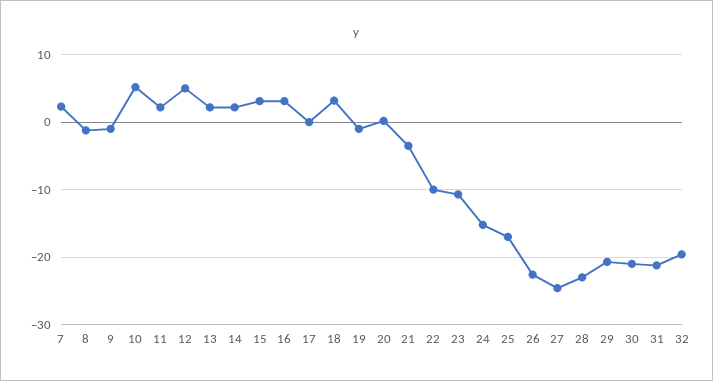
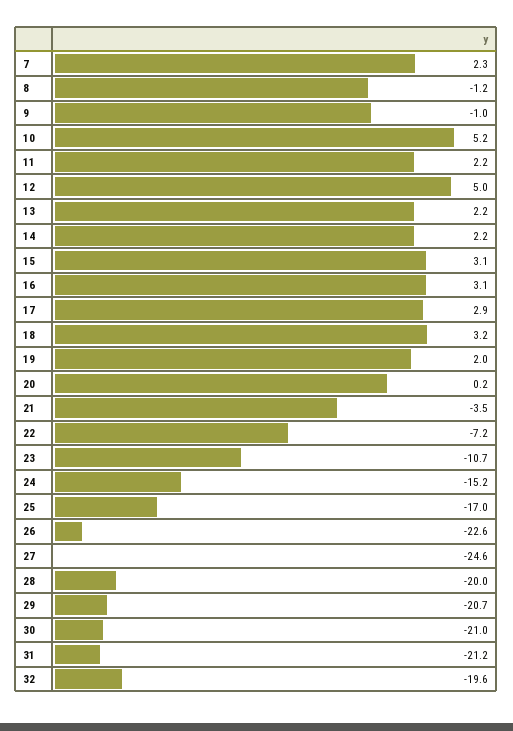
  {
    "7": 2.3,
    "8": -1.2,
    "9": -1,
    "10": 5.2,
    "11": 2.2,
    "12": 5,
    "13": 2.2,
    "14": 2.2,
    "15": 3.1,
    "16": 3.1,
-   "17": 0,
+   "17": 2.9,
    "18": 3.2,
-   "19": -1,
+   "19": 2,
    "20": 0.2,
    "21": -3.5,
-   "22": -10,
+   "22": -7.2,
    "23": -10.7,
    "24": -15.2,
    "25": -17,
    "26": -22.6,
    "27": -24.6,
-   "28": -23,
+   "28": -20,
    "29": -20.7,
    "30": -21,
    "31": -21.2,
    "32": -19.6
  }

